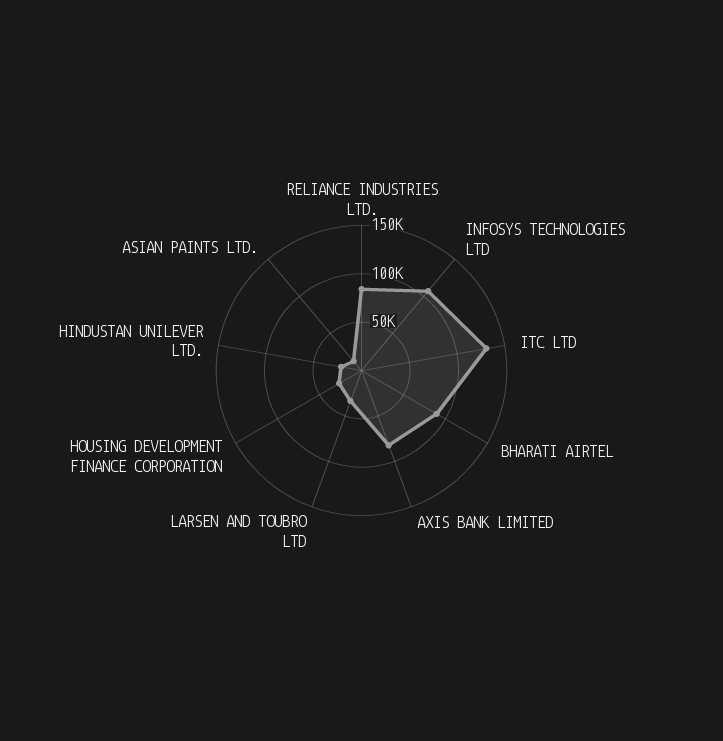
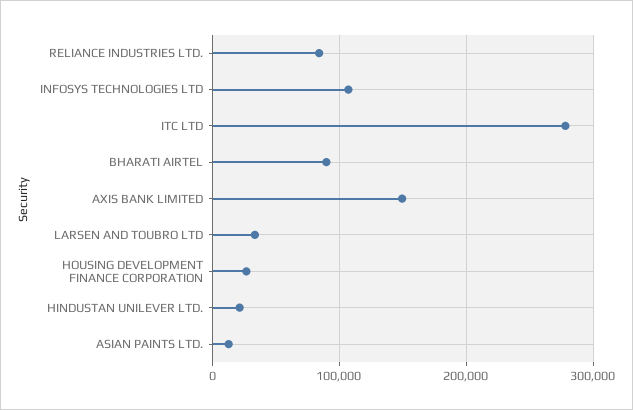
  {
    "RELIANCE INDUSTRIES LTD.": 80000,
    "INFOSYS TECHNOLOGIES LTD": 110000,
-   "ITC LTD": 130000,
+   "ITC LTD": 280000,
    "BHARATI AIRTEL": 90000,
-   "AXIS BANK LIMITED": 80000,
+   "AXIS BANK LIMITED": 150000,
    "LARSEN AND TOUBRO LTD": 30000,
    "HOUSING DEVELOPMENT FINANCE CORPORATION": 30000,
    "HINDUSTAN UNILEVER LTD.": 20000,
    "ASIAN PAINTS LTD.": 10000
  }

